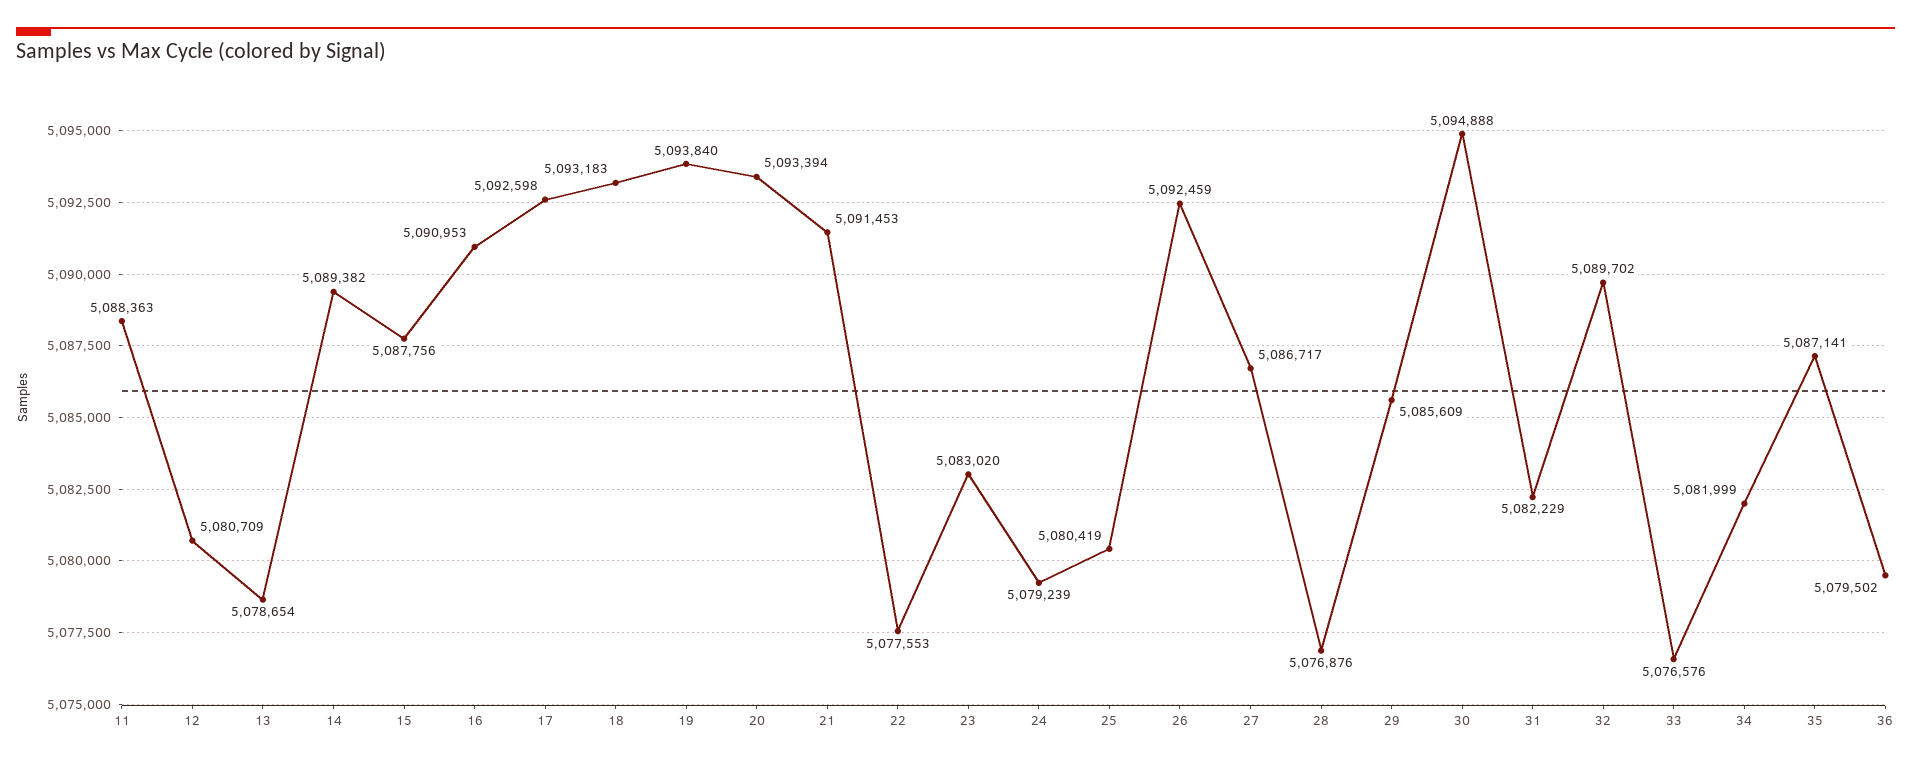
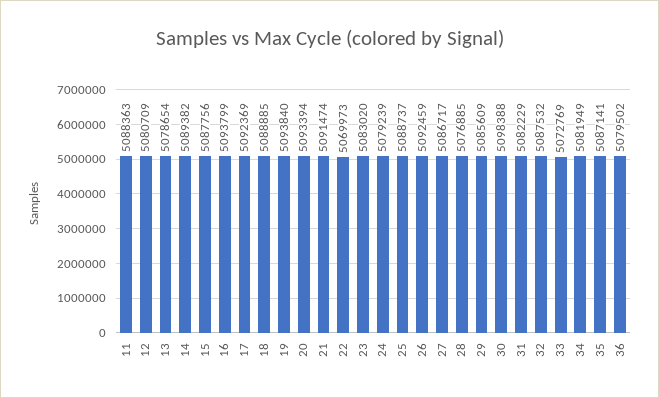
  {
    "11": 5088363,
    "12": 5080709,
    "13": 5078654,
    "14": 5089382,
    "15": 5087756,
-   "16": 5090953,
+   "16": 5093799,
-   "17": 5092598,
+   "17": 5092369,
-   "18": 5093183,
+   "18": 5088885,
    "19": 5093840,
    "20": 5093394,
-   "21": 5091453,
+   "21": 5091474,
-   "22": 5077553,
+   "22": 5069973,
    "23": 5083020,
    "24": 5079239,
-   "25": 5080419,
+   "25": 5088737,
    "26": 5092459,
    "27": 5086717,
-   "28": 5076876,
+   "28": 5076885,
    "29": 5085609,
-   "30": 5094888,
+   "30": 5098388,
    "31": 5082229,
-   "32": 5089702,
+   "32": 5087532,
-   "33": 5076576,
+   "33": 5072769,
-   "34": 5081999,
+   "34": 5081949,
    "35": 5087141,
    "36": 5079502
  }

